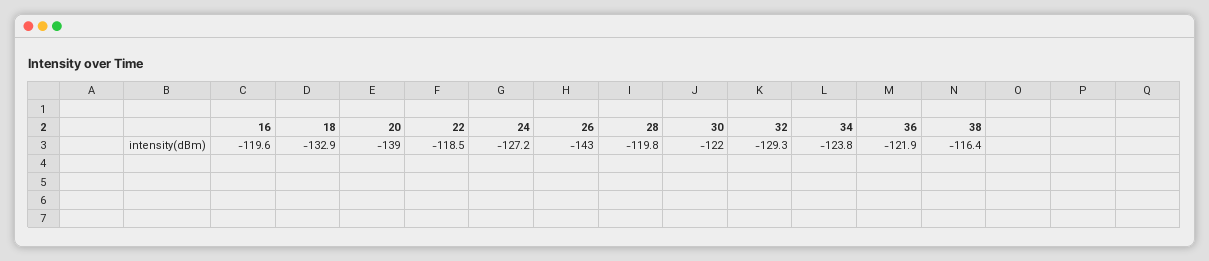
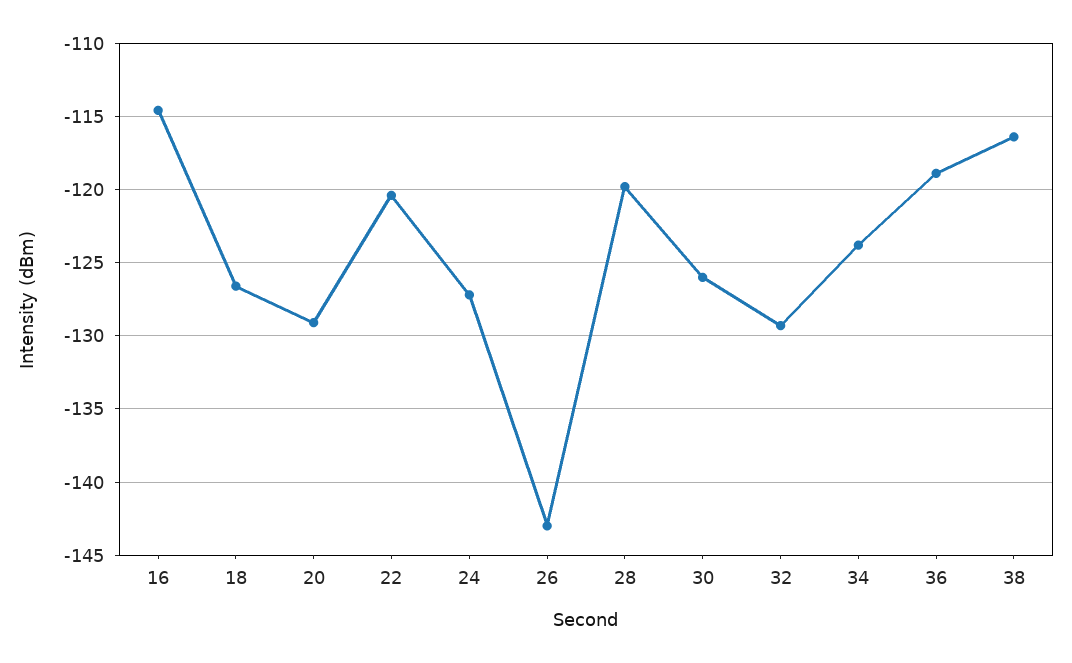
  {
-   "16": -119.6,
+   "16": -114.5,
-   "18": -132.9,
+   "18": -126.5,
-   "20": -139,
+   "20": -129,
-   "22": -118.5,
+   "22": -120.5,
    "24": -127.2,
    "26": -143,
    "28": -119.8,
-   "30": -122,
+   "30": -126,
    "32": -129.3,
    "34": -123.8,
-   "36": -121.9,
+   "36": -119,
    "38": -116.4
  }

